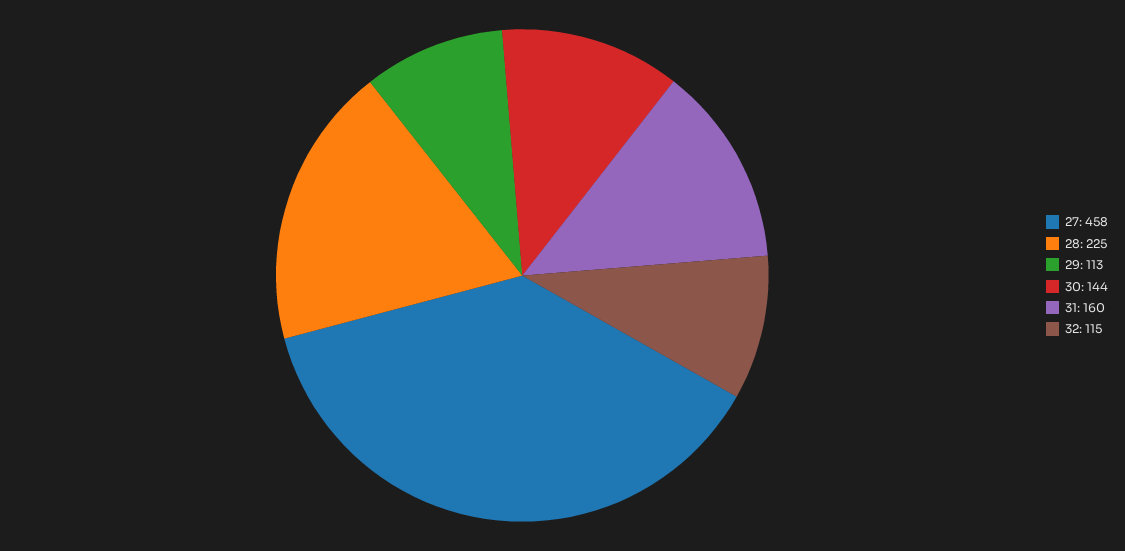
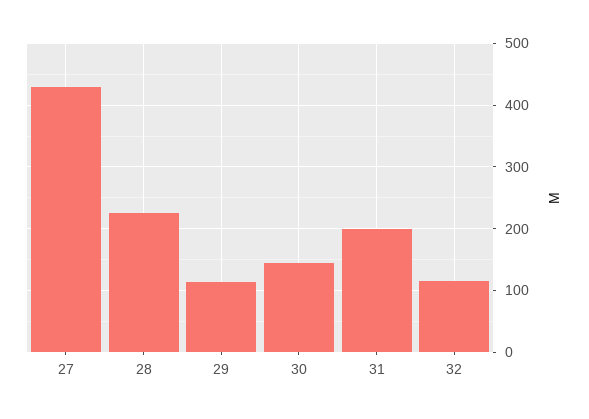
  {
-   "27": 458,
+   "27": 430,
    "28": 225,
    "29": 113,
    "30": 144,
-   "31": 160,
+   "31": 200,
    "32": 115
  }

